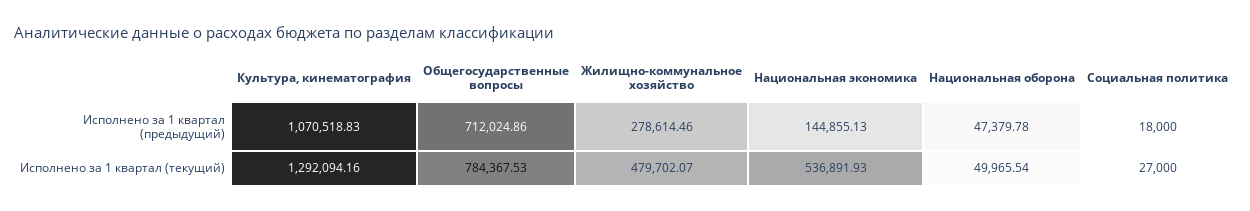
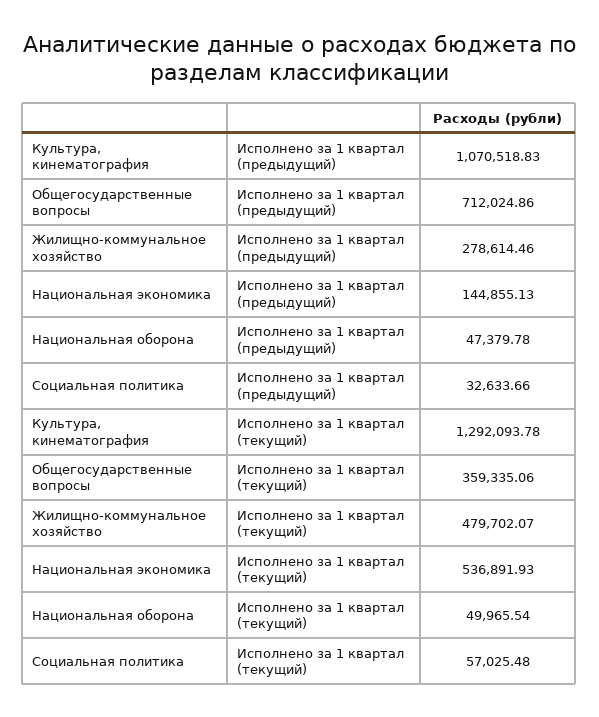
  {
    "Культура, кинематография": {
      "Исполнено за 1 квартал (предыдущий)": 1070518.83,
-     "Исполнено за 1 квартал (текущий)": 1292094.16
+     "Исполнено за 1 квартал (текущий)": 1292093.78
    },
    "Общегосударственные вопросы": {
      "Исполнено за 1 квартал (предыдущий)": 712024.86,
-     "Исполнено за 1 квартал (текущий)": 784367.53
+     "Исполнено за 1 квартал (текущий)": 359335.06
    },
    "Жилищно-коммунальное хозяйство": {
      "Исполнено за 1 квартал (предыдущий)": 278614.46,
      "Исполнено за 1 квартал (текущий)": 479702.07
    },
    "Национальная экономика": {
      "Исполнено за 1 квартал (предыдущий)": 144855.13,
      "Исполнено за 1 квартал (текущий)": 536891.93
    },
    "Национальная оборона": {
      "Исполнено за 1 квартал (предыдущий)": 47379.78,
      "Исполнено за 1 квартал (текущий)": 49965.54
    },
    "Социальная политика": {
-     "Исполнено за 1 квартал (предыдущий)": 18000,
+     "Исполнено за 1 квартал (предыдущий)": 32633.66,
-     "Исполнено за 1 квартал (текущий)": 27000
+     "Исполнено за 1 квартал (текущий)": 57025.48
    }
  }

